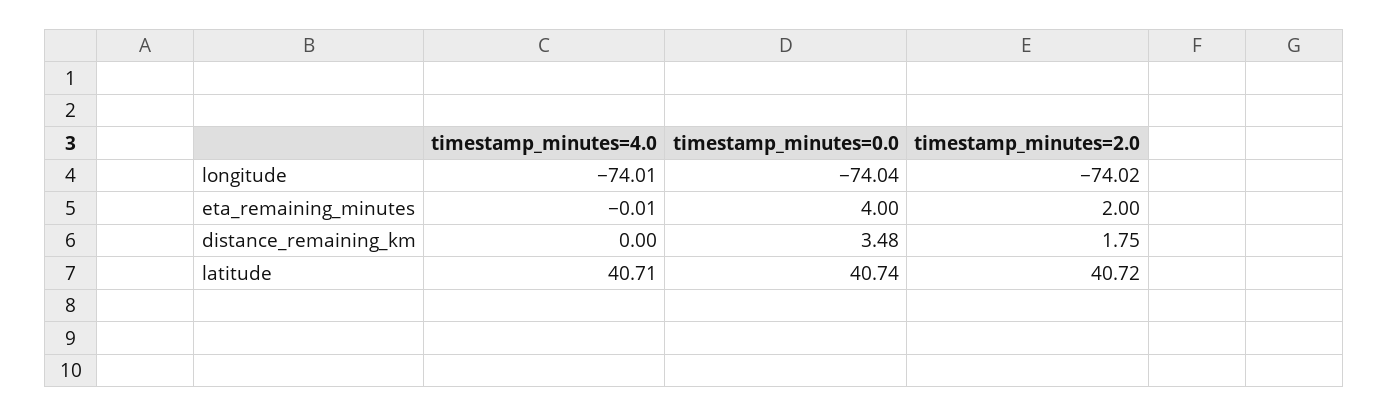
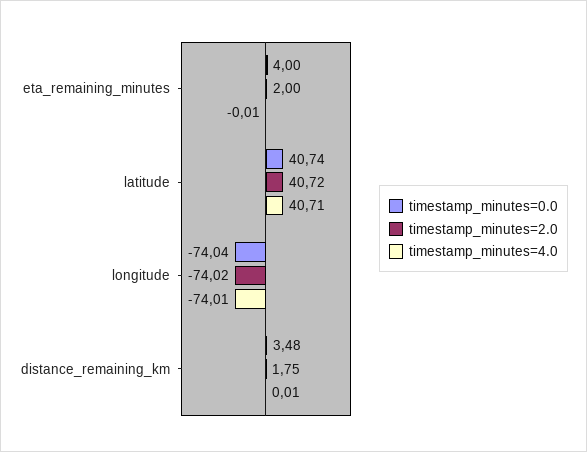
  {
    "timestamp_minutes=4.0": {
      "longitude": -74.01,
      "eta_remaining_minutes": -0.01,
-     "distance_remaining_km": 0,
+     "distance_remaining_km": 0.01,
      "latitude": 40.71
    },
    "timestamp_minutes=0.0": {
      "longitude": -74.04,
      "eta_remaining_minutes": 4,
      "distance_remaining_km": 3.48,
      "latitude": 40.74
    },
    "timestamp_minutes=2.0": {
      "longitude": -74.02,
      "eta_remaining_minutes": 2,
      "distance_remaining_km": 1.75,
      "latitude": 40.72
    }
  }

